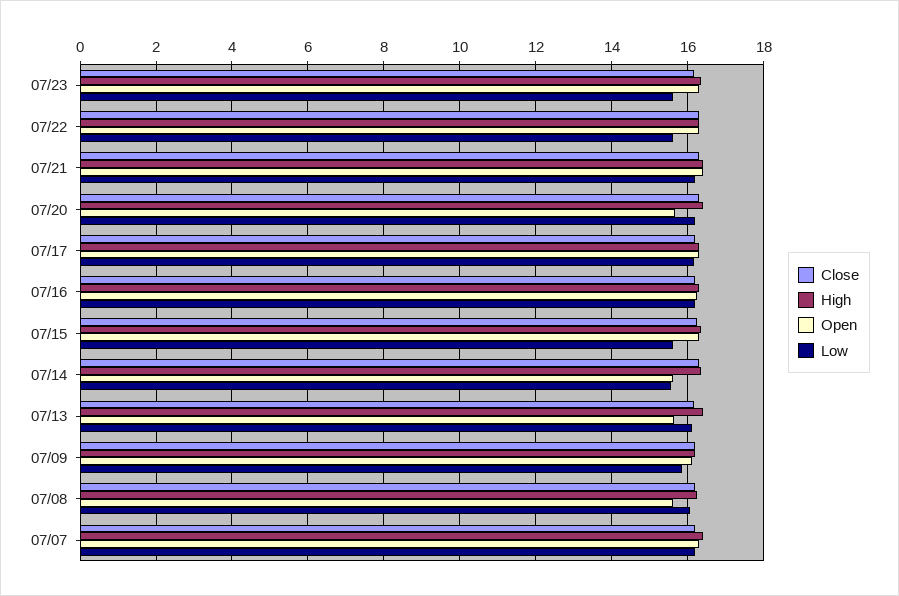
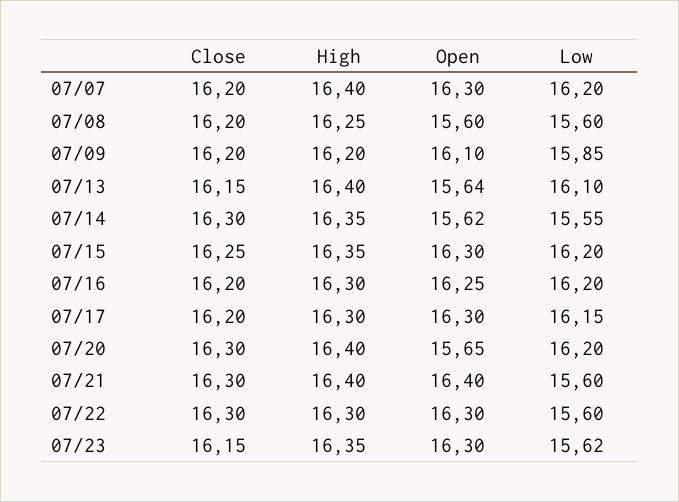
  {
    "Close": {
      "07/23": 16.15,
      "07/22": 16.3,
      "07/21": 16.3,
      "07/20": 16.3,
      "07/17": 16.2,
      "07/16": 16.2,
      "07/15": 16.25,
      "07/14": 16.3,
      "07/13": 16.15,
      "07/09": 16.2,
      "07/08": 16.2,
      "07/07": 16.2
    },
    "High": {
      "07/23": 16.35,
      "07/22": 16.3,
      "07/21": 16.4,
      "07/20": 16.4,
      "07/17": 16.3,
      "07/16": 16.3,
      "07/15": 16.35,
      "07/14": 16.35,
      "07/13": 16.4,
      "07/09": 16.2,
      "07/08": 16.25,
      "07/07": 16.4
    },
    "Open": {
      "07/23": 16.3,
      "07/22": 16.3,
      "07/21": 16.4,
      "07/20": 15.65,
      "07/17": 16.3,
      "07/16": 16.25,
      "07/15": 16.3,
      "07/14": 15.62,
      "07/13": 15.64,
      "07/09": 16.1,
      "07/08": 15.6,
      "07/07": 16.3
    },
    "Low": {
      "07/23": 15.62,
      "07/22": 15.6,
-     "07/21": 16.2,
+     "07/21": 15.6,
      "07/20": 16.2,
      "07/17": 16.15,
      "07/16": 16.2,
-     "07/15": 15.6,
+     "07/15": 16.2,
      "07/14": 15.55,
      "07/13": 16.1,
      "07/09": 15.85,
-     "07/08": 16,
+     "07/08": 15.6,
      "07/07": 16.2
    }
  }

